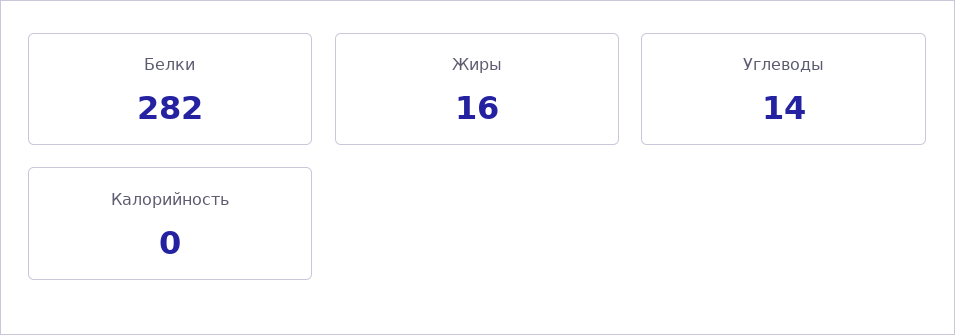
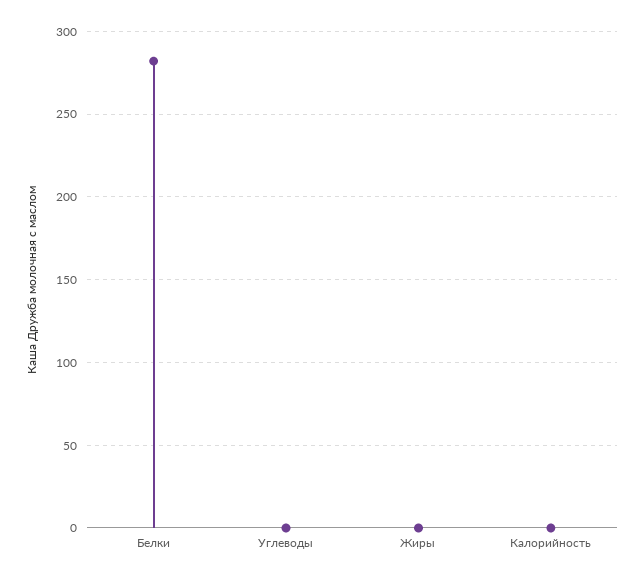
  {
    "Белки": 282,
-   "Жиры": 16,
+   "Жиры": 0,
-   "Углеводы": 14,
+   "Углеводы": 0,
    "Калорийность": 0
  }

